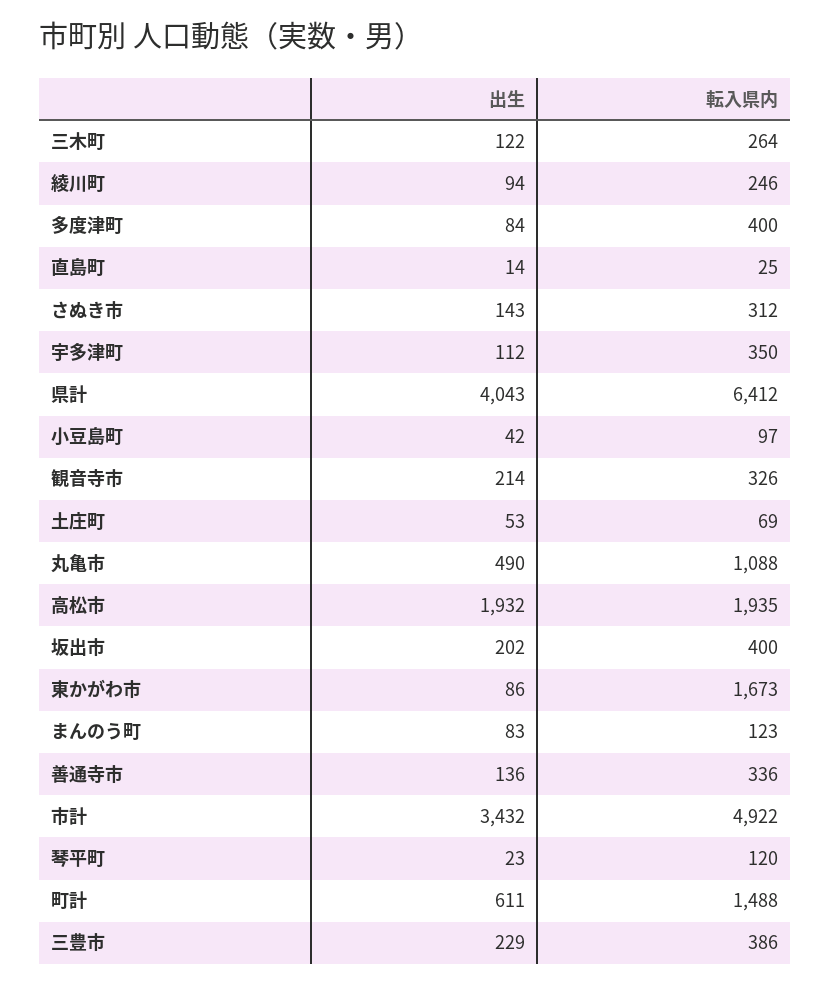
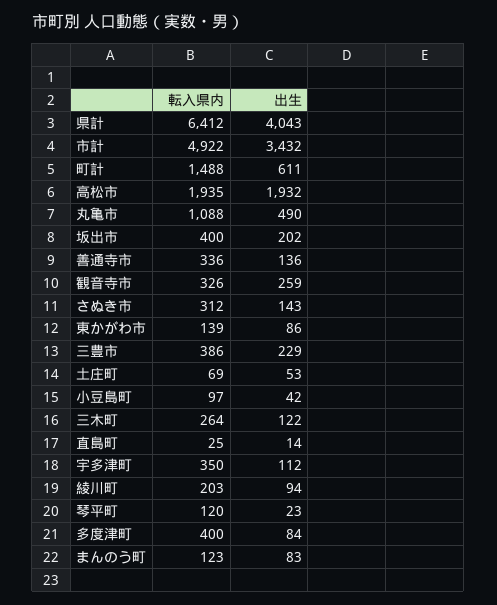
  {
    "出生": {
      "三木町": 122,
      "綾川町": 94,
      "多度津町": 84,
      "直島町": 14,
      "さぬき市": 143,
      "宇多津町": 112,
      "県計": 4043,
      "小豆島町": 42,
-     "観音寺市": 214,
+     "観音寺市": 259,
      "土庄町": 53,
      "丸亀市": 490,
      "高松市": 1932,
      "坂出市": 202,
      "東かがわ市": 86,
      "まんのう町": 83,
      "善通寺市": 136,
      "市計": 3432,
      "琴平町": 23,
      "町計": 611,
      "三豊市": 229
    },
    "転入県内": {
      "三木町": 264,
-     "綾川町": 246,
+     "綾川町": 203,
      "多度津町": 400,
      "直島町": 25,
      "さぬき市": 312,
      "宇多津町": 350,
      "県計": 6412,
      "小豆島町": 97,
      "観音寺市": 326,
      "土庄町": 69,
      "丸亀市": 1088,
      "高松市": 1935,
      "坂出市": 400,
-     "東かがわ市": 1673,
+     "東かがわ市": 139,
      "まんのう町": 123,
      "善通寺市": 336,
      "市計": 4922,
      "琴平町": 120,
      "町計": 1488,
      "三豊市": 386
    }
  }

